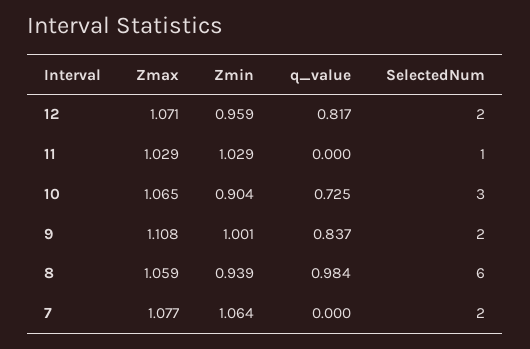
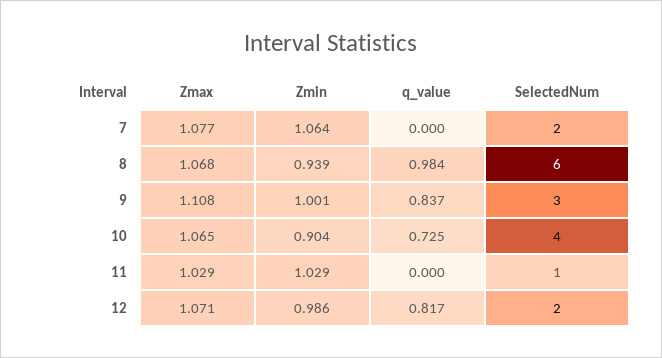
  {
    "Zmax": {
      "12": 1.071,
      "11": 1.029,
      "10": 1.065,
      "9": 1.108,
-     "8": 1.059,
+     "8": 1.068,
      "7": 1.077
    },
    "Zmin": {
-     "12": 0.959,
+     "12": 0.986,
      "11": 1.029,
      "10": 0.904,
      "9": 1.001,
      "8": 0.939,
      "7": 1.064
    },
    "q_value": {
      "12": 0.817,
      "11": 0,
      "10": 0.725,
      "9": 0.837,
      "8": 0.984,
      "7": 0
    },
    "SelectedNum": {
      "12": 2,
      "11": 1,
-     "10": 3,
+     "10": 4,
-     "9": 2,
+     "9": 3,
      "8": 6,
      "7": 2
    }
  }

